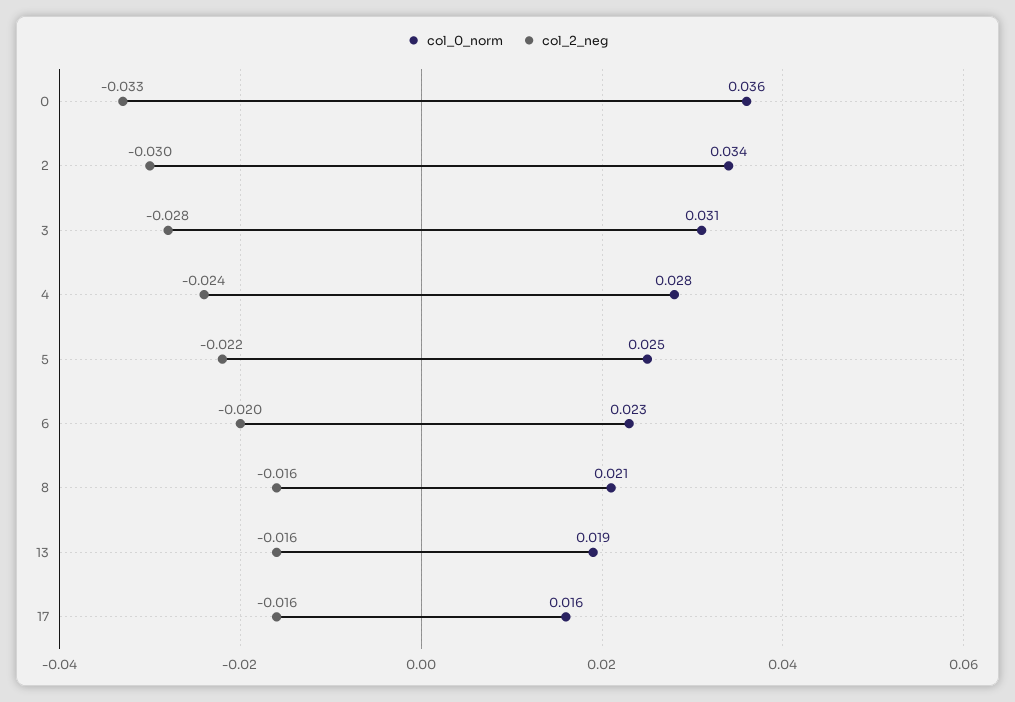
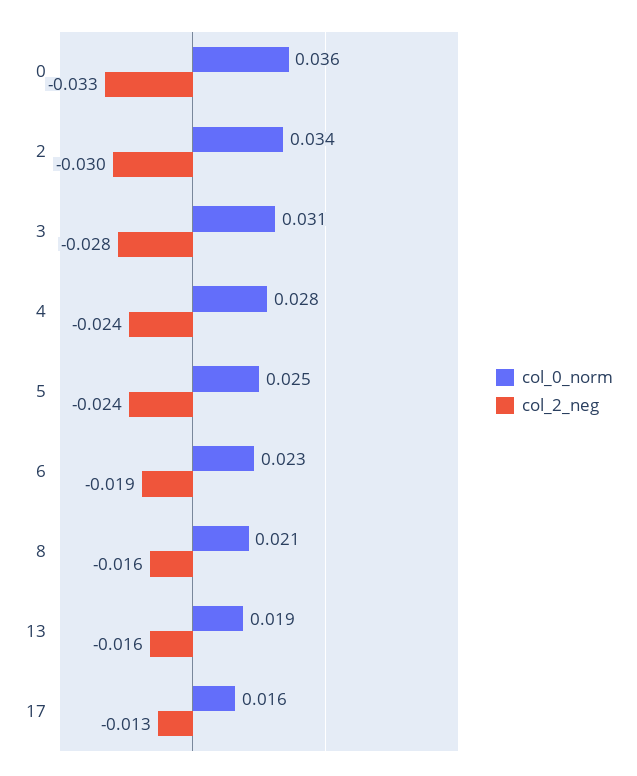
  {
    "col_0_norm": {
      "0": 0.036,
      "2": 0.034,
      "3": 0.031,
      "4": 0.028,
      "5": 0.025,
      "6": 0.023,
      "8": 0.021,
      "13": 0.019,
      "17": 0.016
    },
    "col_2_neg": {
      "0": -0.033,
      "2": -0.03,
      "3": -0.028,
      "4": -0.024,
-     "5": -0.022,
+     "5": -0.024,
-     "6": -0.02,
+     "6": -0.019,
      "8": -0.016,
      "13": -0.016,
-     "17": -0.016
+     "17": -0.013
    }
  }

